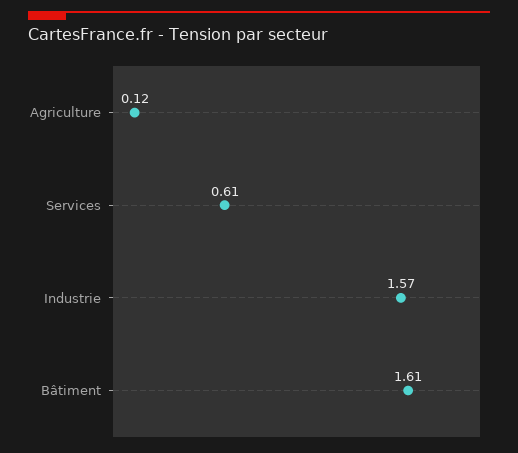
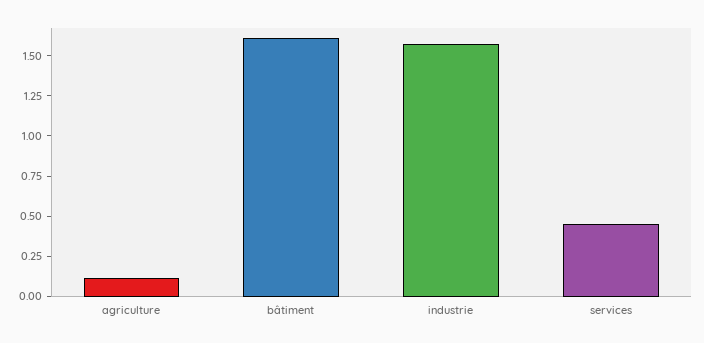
  {
    "Agriculture": 0.12,
-   "Services": 0.61,
+   "Services": 0.45,
    "Industrie": 1.57,
    "Bâtiment": 1.61
  }

